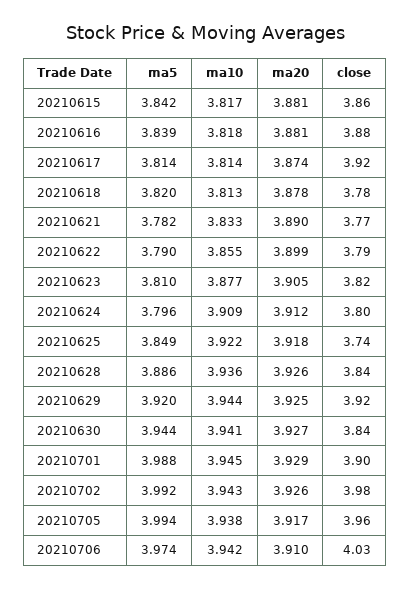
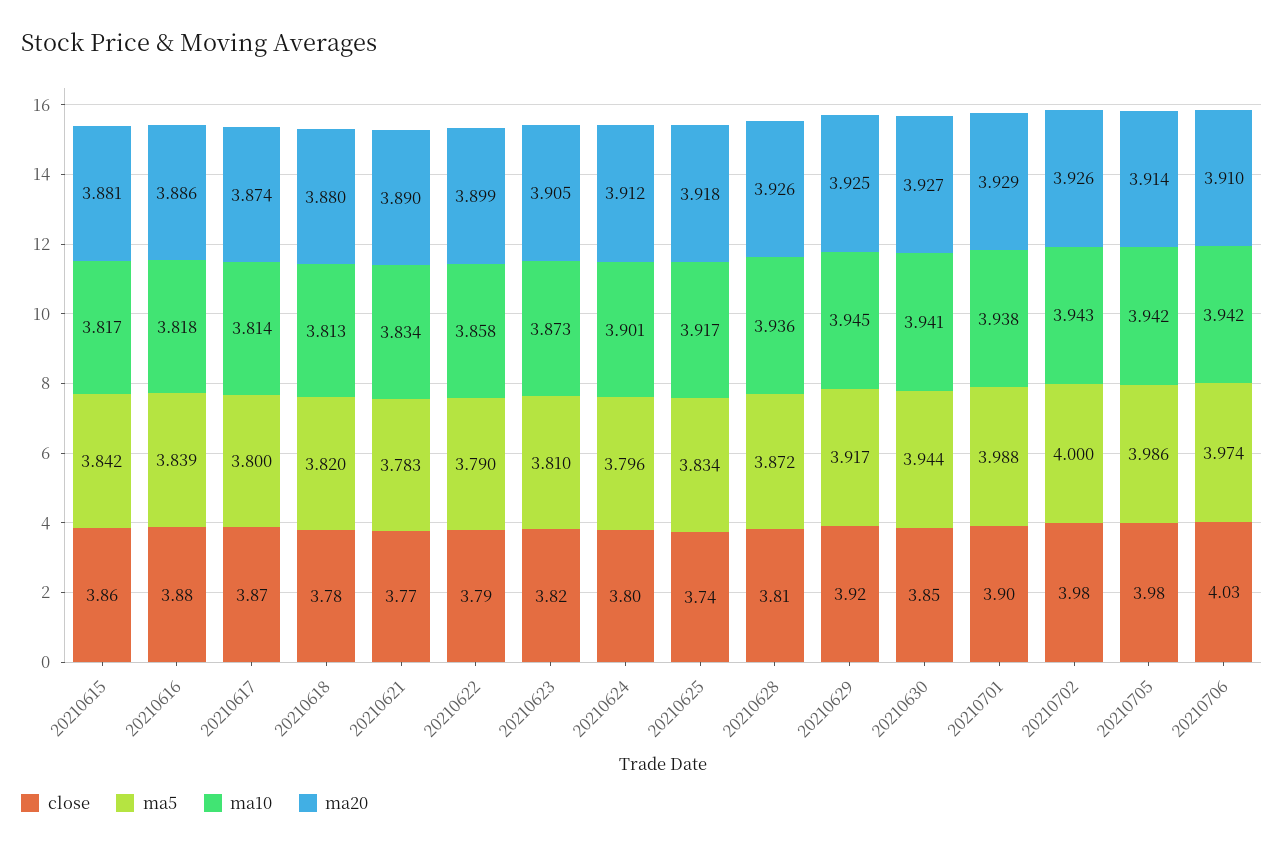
  {
    "ma5": {
      "20210615": 3.842,
      "20210616": 3.839,
-     "20210617": 3.814,
+     "20210617": 3.8,
      "20210618": 3.82,
-     "20210621": 3.782,
+     "20210621": 3.783,
      "20210622": 3.79,
      "20210623": 3.81,
      "20210624": 3.796,
-     "20210625": 3.849,
+     "20210625": 3.834,
-     "20210628": 3.886,
+     "20210628": 3.872,
-     "20210629": 3.92,
+     "20210629": 3.917,
      "20210630": 3.944,
      "20210701": 3.988,
-     "20210702": 3.992,
+     "20210702": 4,
-     "20210705": 3.994,
+     "20210705": 3.986,
      "20210706": 3.974
    },
    "ma10": {
      "20210615": 3.817,
      "20210616": 3.818,
      "20210617": 3.814,
      "20210618": 3.813,
-     "20210621": 3.833,
+     "20210621": 3.834,
-     "20210622": 3.855,
+     "20210622": 3.858,
-     "20210623": 3.877,
+     "20210623": 3.873,
-     "20210624": 3.909,
+     "20210624": 3.901,
-     "20210625": 3.922,
+     "20210625": 3.917,
      "20210628": 3.936,
-     "20210629": 3.944,
+     "20210629": 3.945,
      "20210630": 3.941,
-     "20210701": 3.945,
+     "20210701": 3.938,
      "20210702": 3.943,
-     "20210705": 3.938,
+     "20210705": 3.942,
      "20210706": 3.942
    },
    "ma20": {
      "20210615": 3.881,
-     "20210616": 3.881,
+     "20210616": 3.886,
      "20210617": 3.874,
-     "20210618": 3.878,
+     "20210618": 3.88,
      "20210621": 3.89,
      "20210622": 3.899,
      "20210623": 3.905,
      "20210624": 3.912,
      "20210625": 3.918,
      "20210628": 3.926,
      "20210629": 3.925,
      "20210630": 3.927,
      "20210701": 3.929,
      "20210702": 3.926,
-     "20210705": 3.917,
+     "20210705": 3.914,
      "20210706": 3.91
    },
    "close": {
      "20210615": 3.86,
      "20210616": 3.88,
-     "20210617": 3.92,
+     "20210617": 3.87,
      "20210618": 3.78,
      "20210621": 3.77,
      "20210622": 3.79,
      "20210623": 3.82,
      "20210624": 3.8,
      "20210625": 3.74,
-     "20210628": 3.84,
+     "20210628": 3.81,
      "20210629": 3.92,
-     "20210630": 3.84,
+     "20210630": 3.85,
      "20210701": 3.9,
      "20210702": 3.98,
-     "20210705": 3.96,
+     "20210705": 3.98,
      "20210706": 4.03
    }
  }

